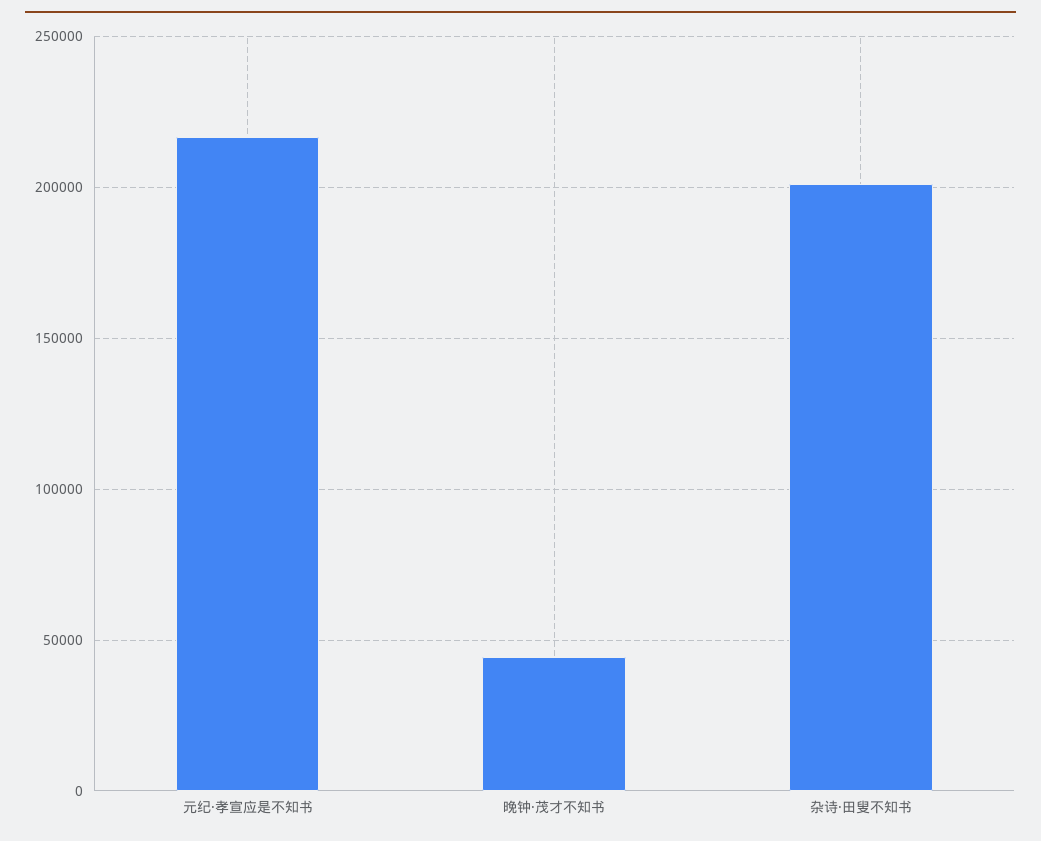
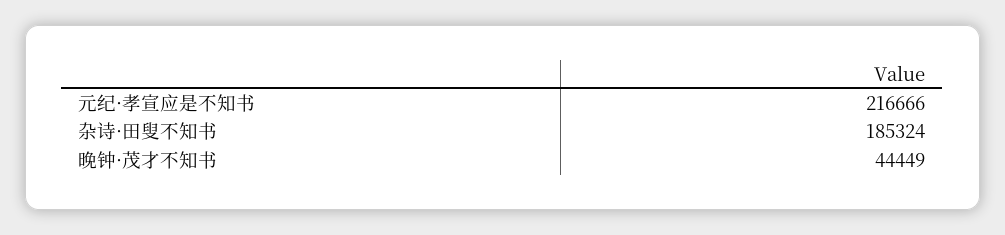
  {
    "元纪·孝宣应是不知书": 216666,
    "晚钟·茂才不知书": 44449,
-   "杂诗·田叟不知书": 200000
+   "杂诗·田叟不知书": 185324
  }

